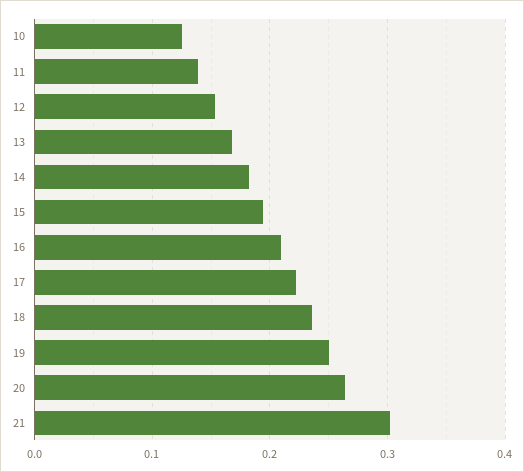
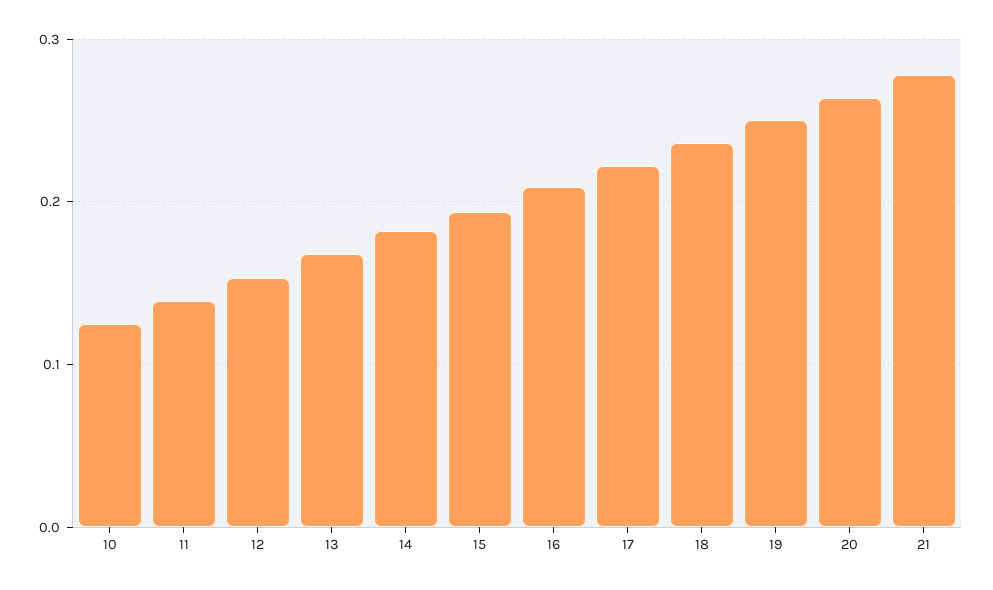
  {
    "10": 0.13,
    "11": 0.14,
    "12": 0.15,
    "13": 0.17,
    "14": 0.18,
    "15": 0.19,
    "16": 0.21,
    "17": 0.22,
    "18": 0.24,
    "19": 0.25,
    "20": 0.26,
-   "21": 0.3
+   "21": 0.28
  }

